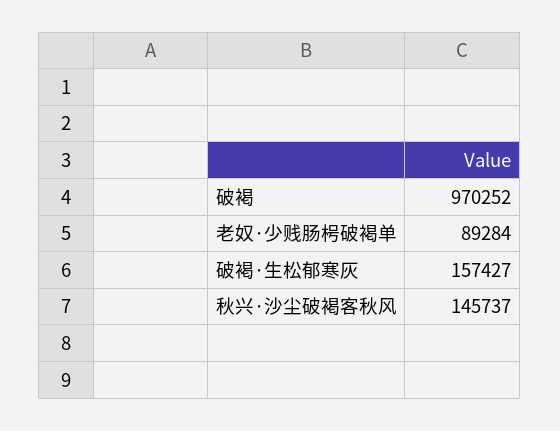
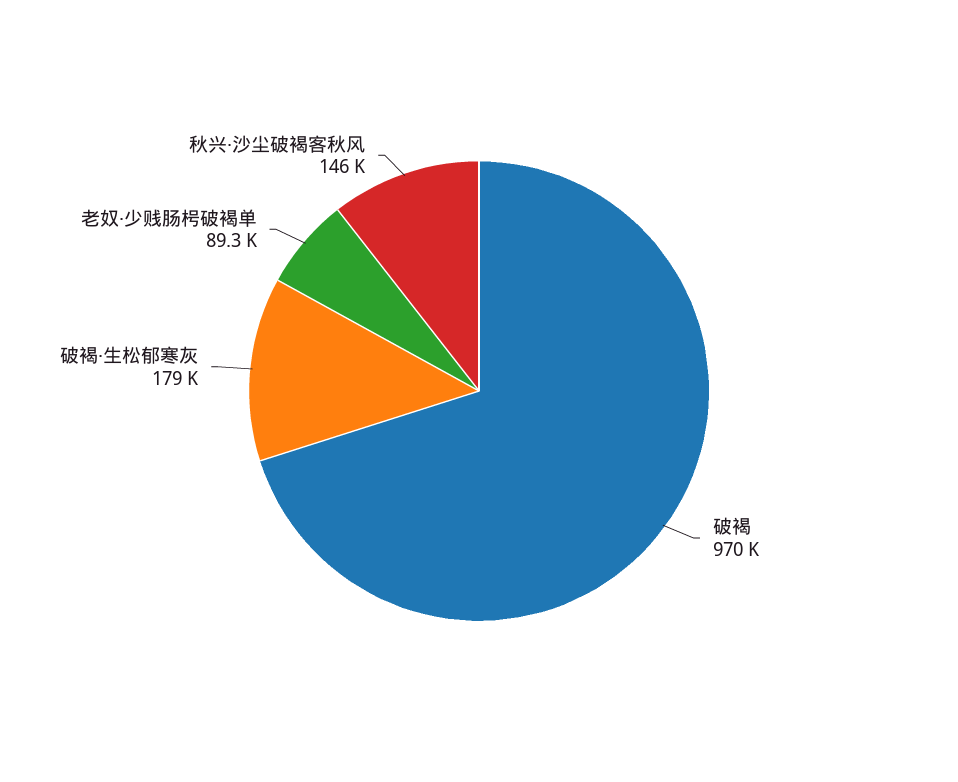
  {
    "破褐": 970252,
    "老奴·少贱肠枵破褐单": 89284,
-   "破褐·生松郁寒灰": 157427,
+   "破褐·生松郁寒灰": 179000,
    "秋兴·沙尘破褐客秋风": 145737
  }

